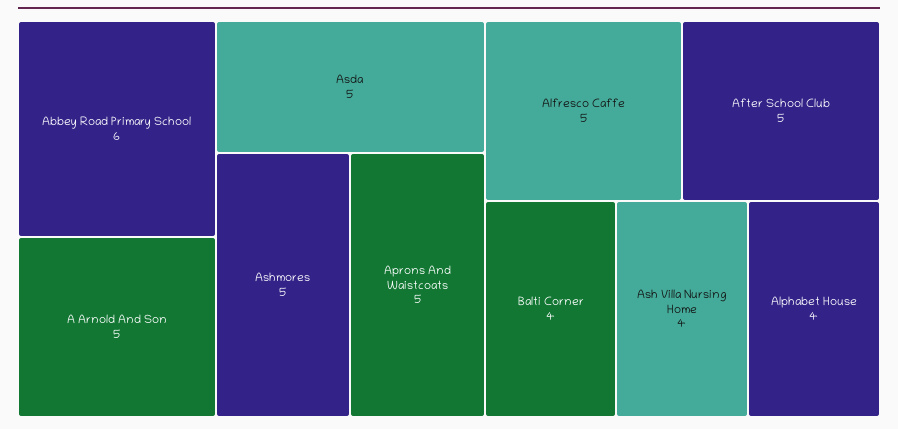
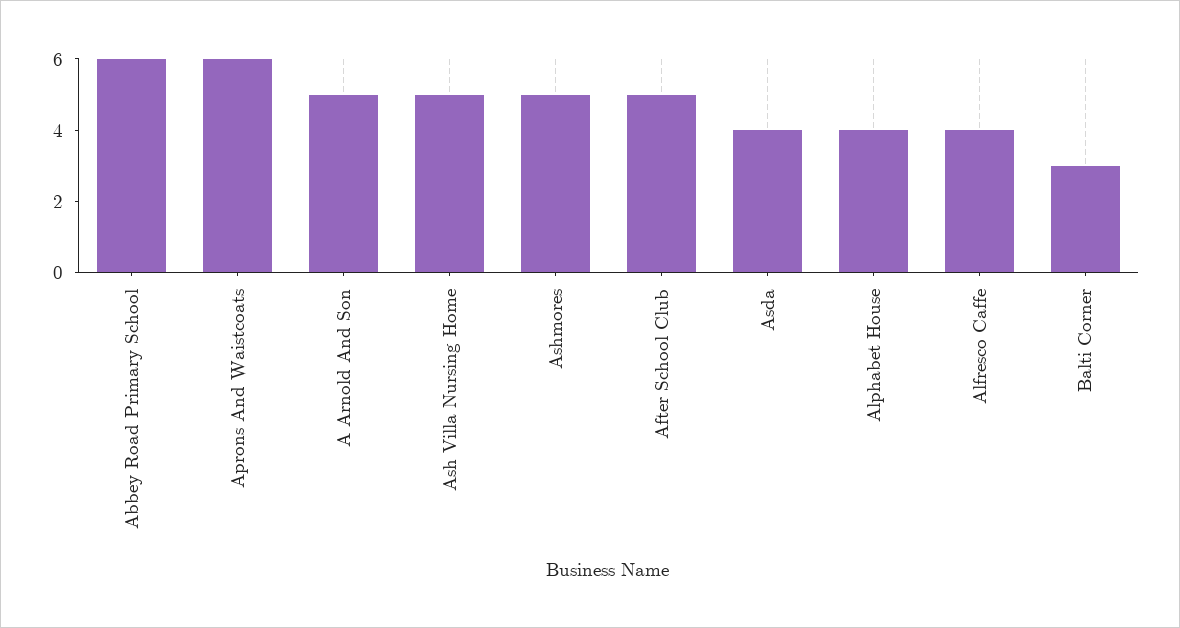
  {
    "Abbey Road Primary School": 6,
    "A Arnold And Son": 5,
-   "Asda": 5,
+   "Asda": 4,
    "Ashmores": 5,
-   "Aprons And Waistcoats": 5,
+   "Aprons And Waistcoats": 6,
-   "Alfresco Caffe": 5,
+   "Alfresco Caffe": 4,
    "After School Club": 5,
-   "Balti Corner": 4,
+   "Balti Corner": 3,
-   "Ash Villa Nursing Home": 4,
+   "Ash Villa Nursing Home": 5,
    "Alphabet House": 4
  }

